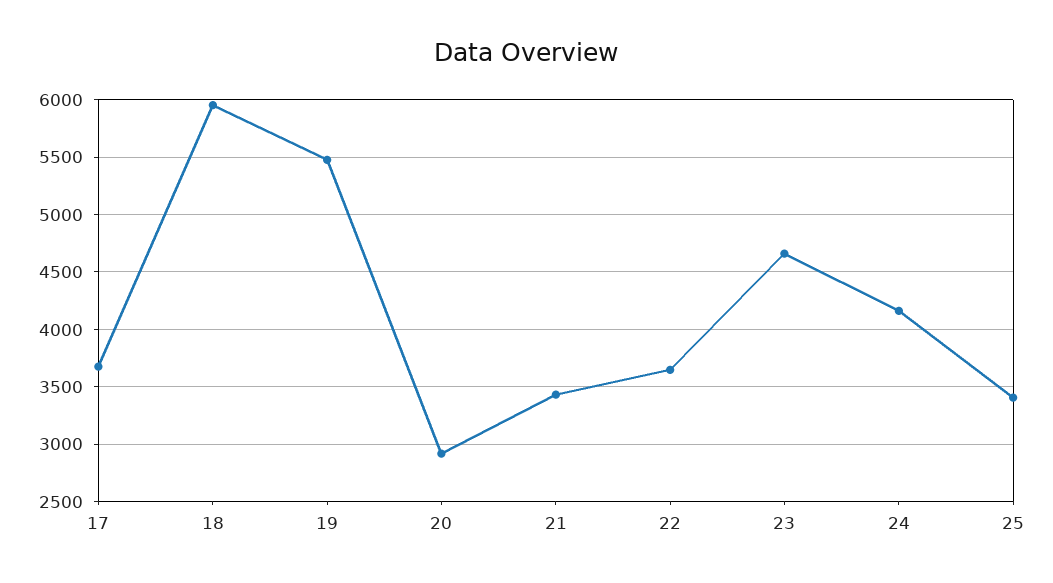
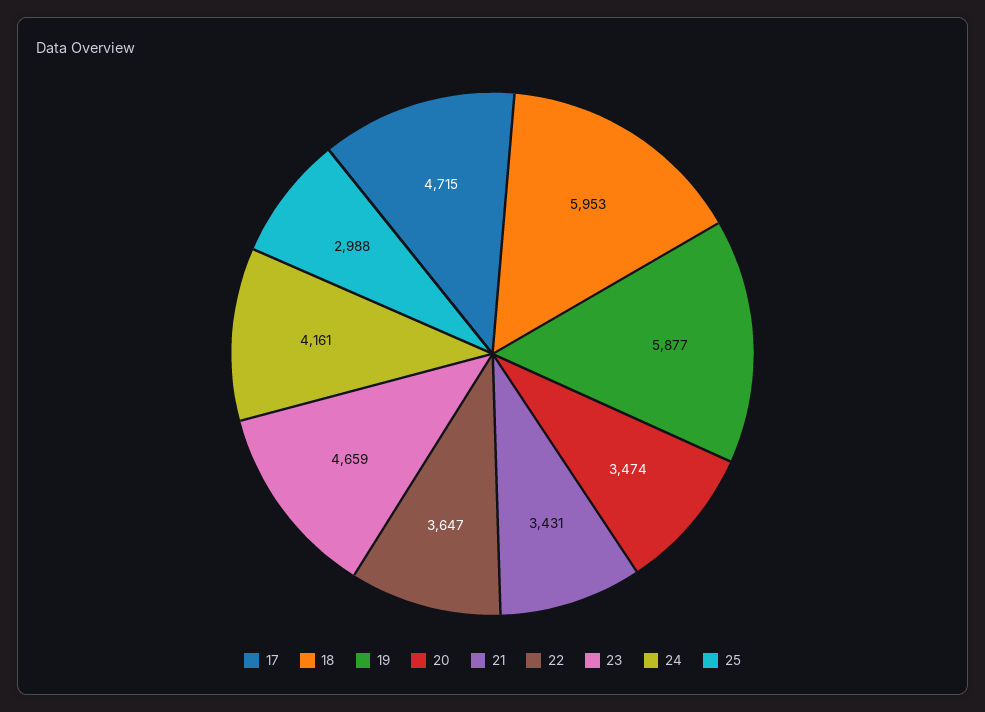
  {
-   "17": 3700,
+   "17": 4715,
    "18": 5953,
-   "19": 5500,
+   "19": 5877,
-   "20": 2900,
+   "20": 3474,
    "21": 3431,
    "22": 3647,
    "23": 4659,
    "24": 4161,
-   "25": 3400
+   "25": 2988
  }

